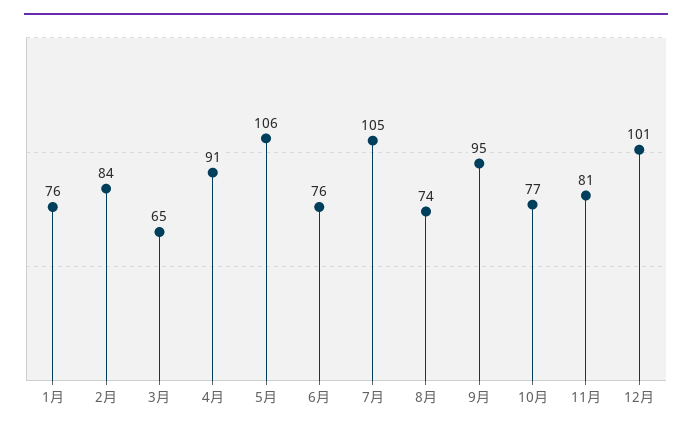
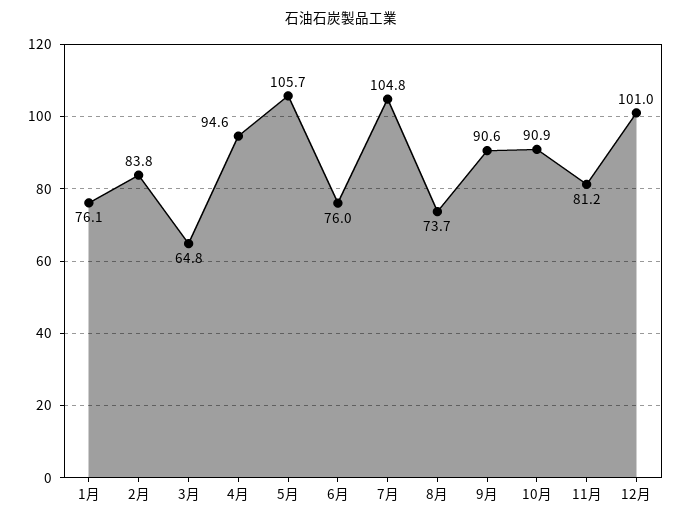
  {
    "1月": 76.1,
    "2月": 83.8,
    "3月": 64.8,
-   "4月": 91,
+   "4月": 94.6,
    "5月": 105.7,
    "6月": 76,
    "7月": 104.8,
    "8月": 73.7,
-   "9月": 95,
+   "9月": 90.6,
-   "10月": 77,
+   "10月": 90.9,
    "11月": 81.2,
    "12月": 101
  }

